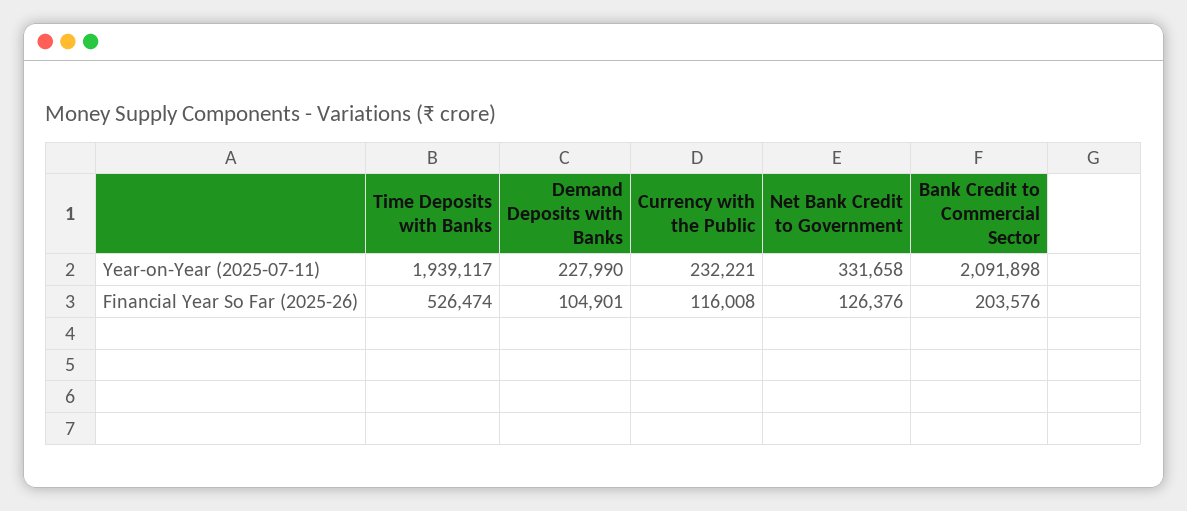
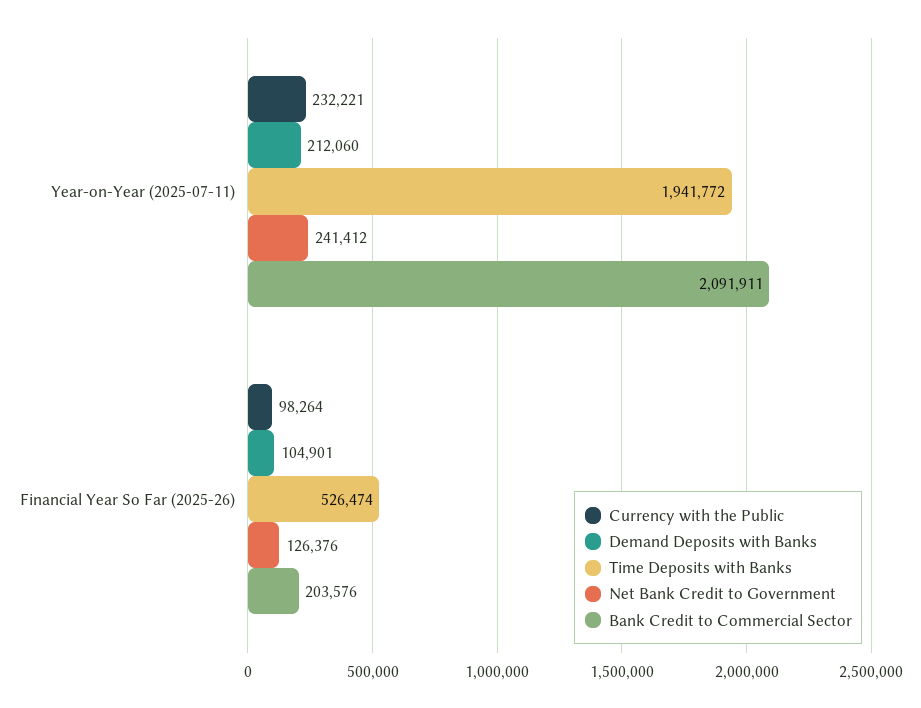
  {
    "Time Deposits with Banks": {
-     "Year-on-Year (2025-07-11)": 1939117,
+     "Year-on-Year (2025-07-11)": 1941772,
      "Financial Year So Far (2025-26)": 526474
    },
    "Demand Deposits with Banks": {
-     "Year-on-Year (2025-07-11)": 227990,
+     "Year-on-Year (2025-07-11)": 212060,
      "Financial Year So Far (2025-26)": 104901
    },
    "Currency with the Public": {
      "Year-on-Year (2025-07-11)": 232221,
-     "Financial Year So Far (2025-26)": 116008
+     "Financial Year So Far (2025-26)": 98264
    },
    "Net Bank Credit to Government": {
-     "Year-on-Year (2025-07-11)": 331658,
+     "Year-on-Year (2025-07-11)": 241412,
      "Financial Year So Far (2025-26)": 126376
    },
    "Bank Credit to Commercial Sector": {
-     "Year-on-Year (2025-07-11)": 2091898,
+     "Year-on-Year (2025-07-11)": 2091911,
      "Financial Year So Far (2025-26)": 203576
    }
  }

